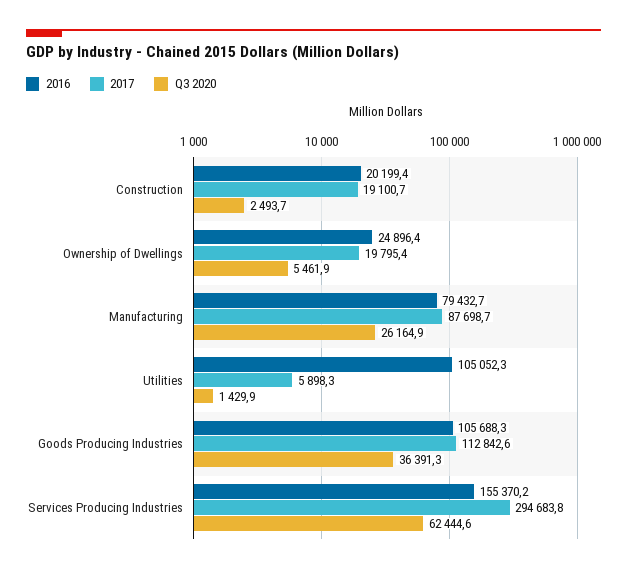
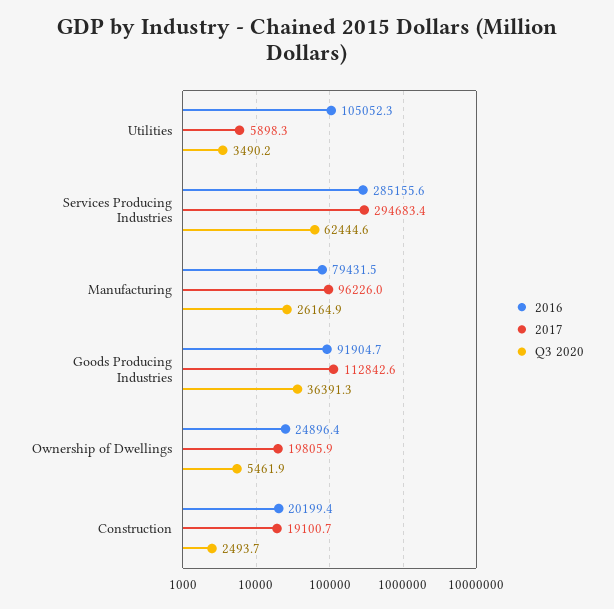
  {
    "2016": {
      "Construction": 20199.4,
      "Ownership of Dwellings": 24896.4,
-     "Manufacturing": 79432.7,
+     "Manufacturing": 79431.5,
      "Utilities": 105052.3,
-     "Goods Producing Industries": 105688.3,
+     "Goods Producing Industries": 91904.7,
-     "Services Producing Industries": 155370.2
+     "Services Producing Industries": 285155.6
    },
    "2017": {
      "Construction": 19100.7,
-     "Ownership of Dwellings": 19795.4,
+     "Ownership of Dwellings": 19805.9,
-     "Manufacturing": 87698.7,
+     "Manufacturing": 96226,
      "Utilities": 5898.3,
      "Goods Producing Industries": 112842.6,
-     "Services Producing Industries": 294683.8
+     "Services Producing Industries": 294683.4
    },
    "Q3 2020": {
      "Construction": 2493.7,
      "Ownership of Dwellings": 5461.9,
      "Manufacturing": 26164.9,
-     "Utilities": 1429.9,
+     "Utilities": 3490.2,
      "Goods Producing Industries": 36391.3,
      "Services Producing Industries": 62444.6
    }
  }

